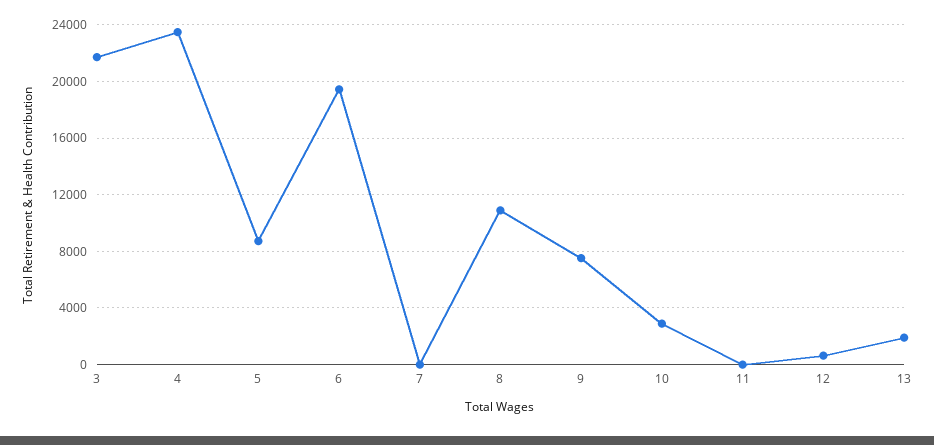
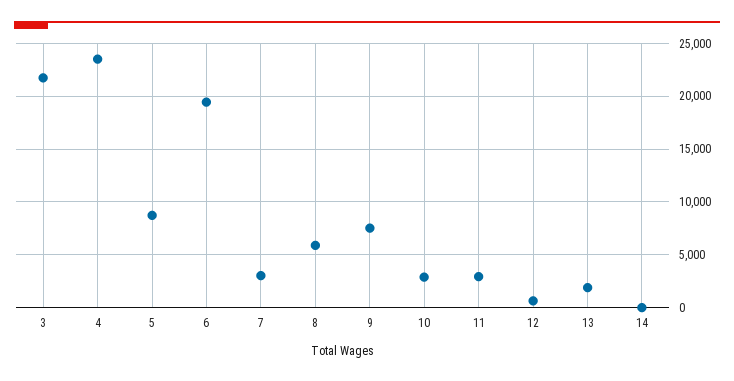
  {
    "3": 21500,
    "4": 23500,
    "5": 8500,
    "6": 19500,
-   "7": 0,
+   "7": 3000,
-   "8": 11000,
+   "8": 6000,
    "9": 7500,
    "10": 3000,
-   "11": 0,
+   "11": 3000,
    "12": 500,
-   "13": 2000
+   "13": 2000,
+   "14": 0
  }

